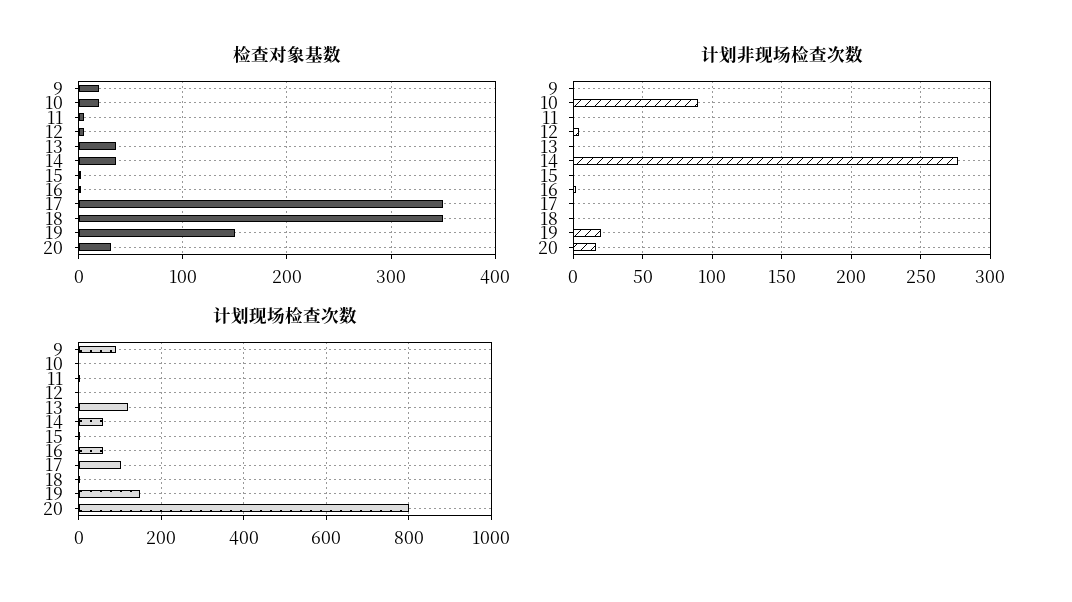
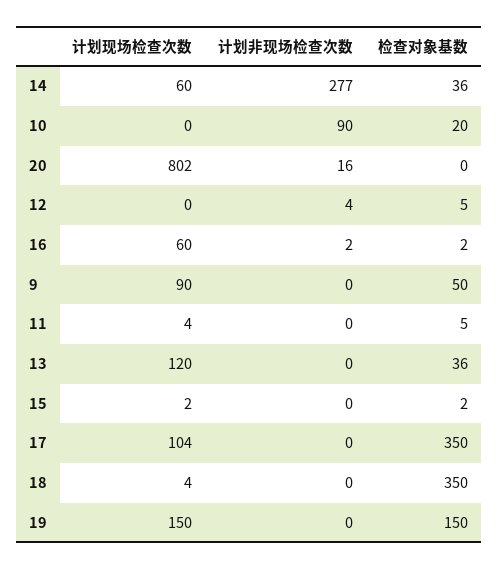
  {
    "检查对象基数": {
-     "9": 20,
+     "9": 50,
      "10": 20,
      "11": 5,
      "12": 5,
      "13": 36,
      "14": 36,
      "15": 2,
      "16": 2,
      "17": 350,
      "18": 350,
      "19": 150,
-     "20": 30
+     "20": 0
    },
    "计划非现场检查次数": {
      "9": 0,
      "10": 90,
      "11": 0,
      "12": 4,
      "13": 0,
      "14": 277,
      "15": 0,
      "16": 2,
      "17": 0,
      "18": 0,
-     "19": 20,
+     "19": 0,
      "20": 16
    },
    "计划现场检查次数": {
      "9": 90,
      "10": 0,
      "11": 4,
      "12": 0,
      "13": 120,
      "14": 60,
      "15": 2,
      "16": 60,
      "17": 104,
      "18": 4,
      "19": 150,
      "20": 802
    }
  }

